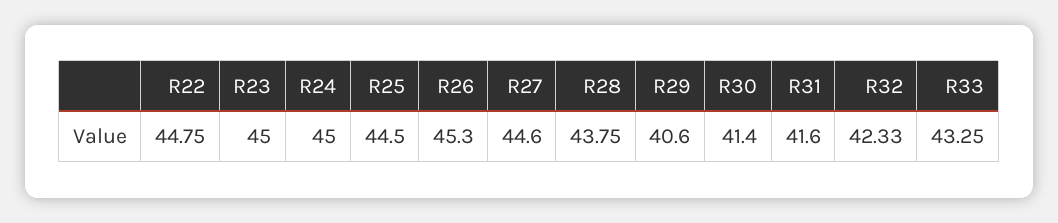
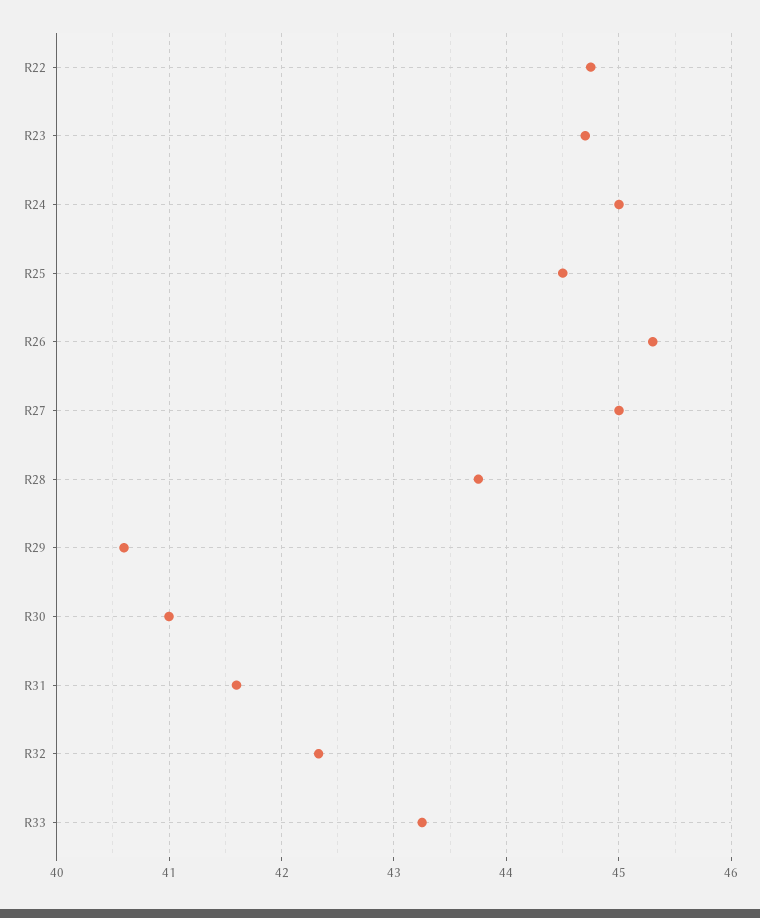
  {
    "R22": 44.75,
-   "R23": 45,
+   "R23": 44.7,
    "R24": 45,
    "R25": 44.5,
    "R26": 45.3,
-   "R27": 44.6,
+   "R27": 45,
    "R28": 43.75,
    "R29": 40.6,
-   "R30": 41.4,
+   "R30": 41,
    "R31": 41.6,
    "R32": 42.33,
    "R33": 43.25
  }

